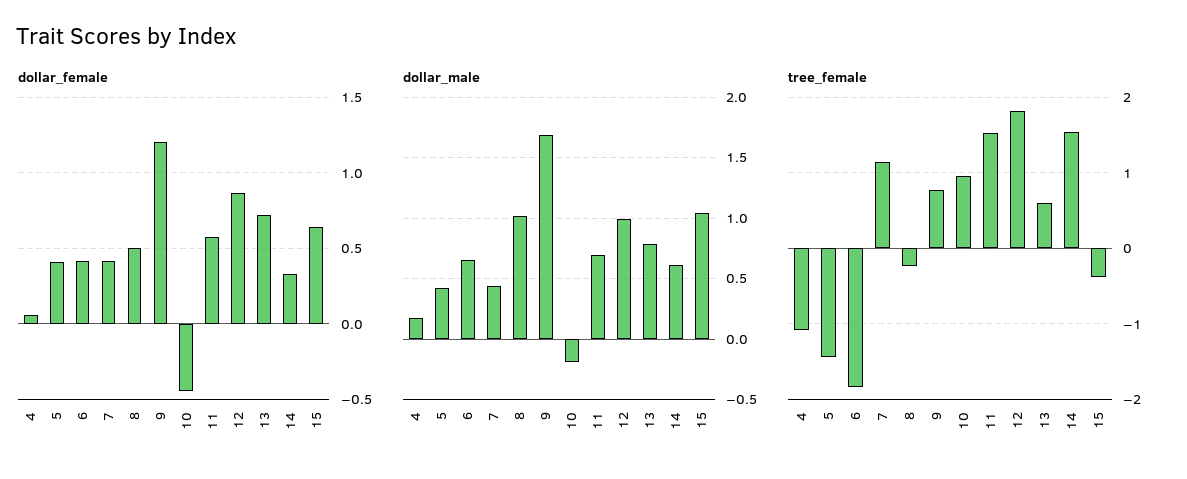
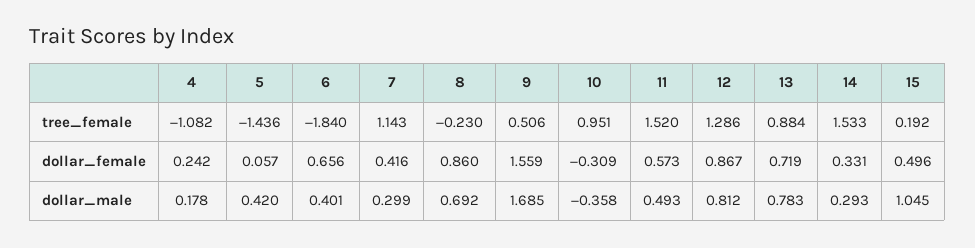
  {
    "dollar_female": {
-     "4": 0.05,
+     "4": 0.242,
-     "5": 0.4,
+     "5": 0.057,
-     "6": 0.4,
+     "6": 0.656,
      "7": 0.416,
-     "8": 0.5,
+     "8": 0.86,
-     "9": 1.2,
+     "9": 1.559,
-     "10": -0.45,
+     "10": -0.309,
      "11": 0.573,
      "12": 0.867,
      "13": 0.719,
      "14": 0.331,
-     "15": 0.65
+     "15": 0.496
    },
    "dollar_male": {
      "4": 0.178,
      "5": 0.42,
-     "6": 0.65,
+     "6": 0.401,
-     "7": 0.45,
+     "7": 0.299,
-     "8": 1,
+     "8": 0.692,
      "9": 1.685,
-     "10": -0.2,
+     "10": -0.358,
-     "11": 0.7,
+     "11": 0.493,
-     "12": 1,
+     "12": 0.812,
      "13": 0.783,
-     "14": 0.6,
+     "14": 0.293,
      "15": 1.045
    },
    "tree_female": {
      "4": -1.082,
      "5": -1.436,
      "6": -1.84,
      "7": 1.143,
      "8": -0.23,
-     "9": 0.8,
+     "9": 0.506,
      "10": 0.951,
      "11": 1.52,
-     "12": 1.8,
+     "12": 1.286,
-     "13": 0.6,
+     "13": 0.884,
      "14": 1.533,
-     "15": -0.4
+     "15": 0.192
    }
  }

